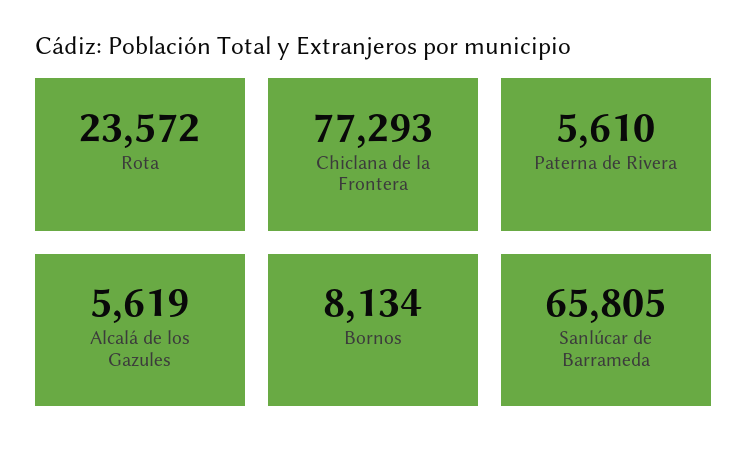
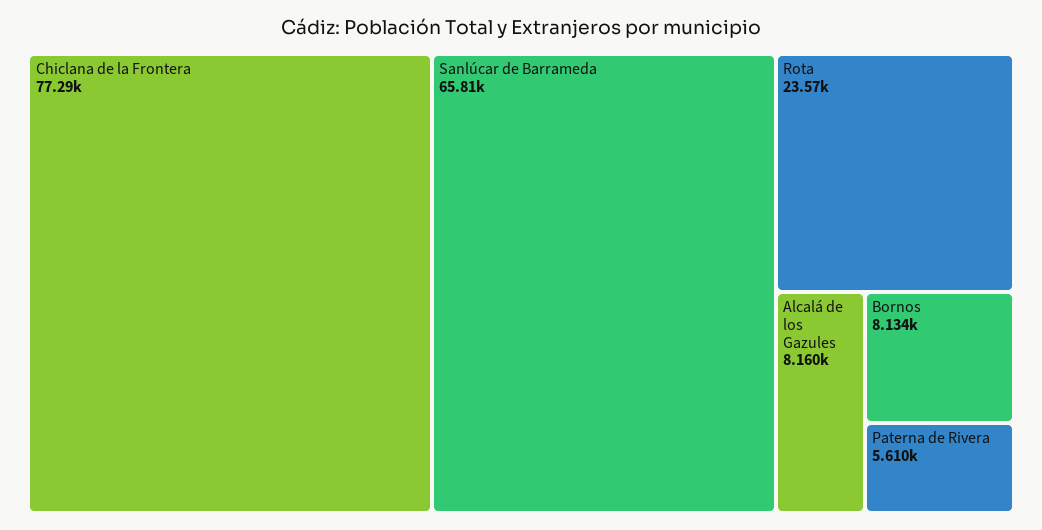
  {
    "Rota": 23572,
    "Chiclana de la Frontera": 77293,
    "Paterna de Rivera": 5610,
-   "Alcalá de los Gazules": 5619,
+   "Alcalá de los Gazules": 8160,
    "Bornos": 8134,
    "Sanlúcar de Barrameda": 65805
  }

